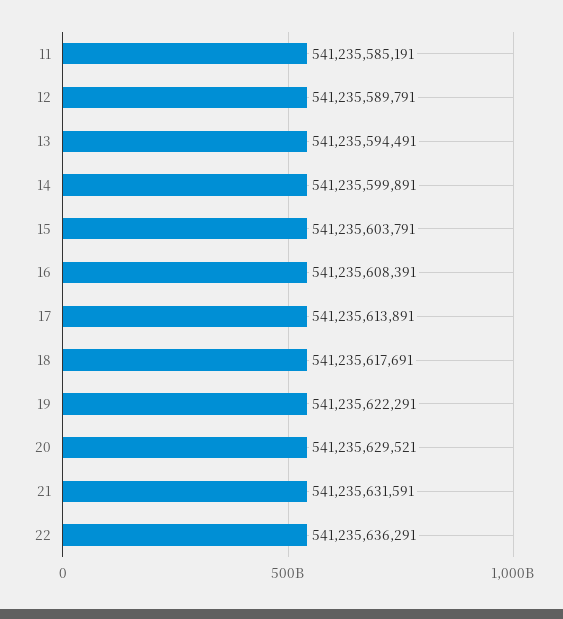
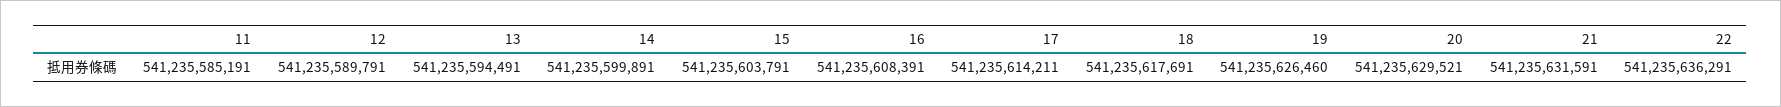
  {
    "11": 541235585191,
    "12": 541235589791,
    "13": 541235594491,
    "14": 541235599891,
    "15": 541235603791,
    "16": 541235608391,
-   "17": 541235613891,
+   "17": 541235614211,
    "18": 541235617691,
-   "19": 541235622291,
+   "19": 541235626460,
    "20": 541235629521,
    "21": 541235631591,
    "22": 541235636291
  }

